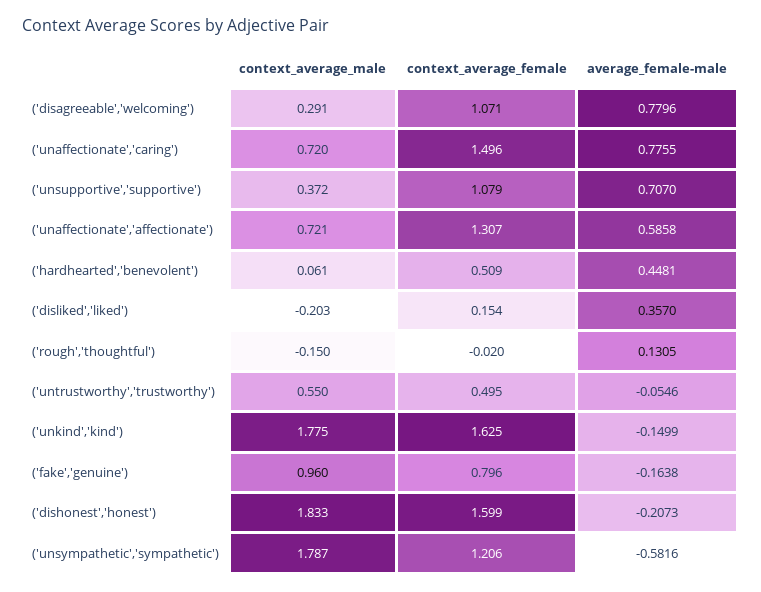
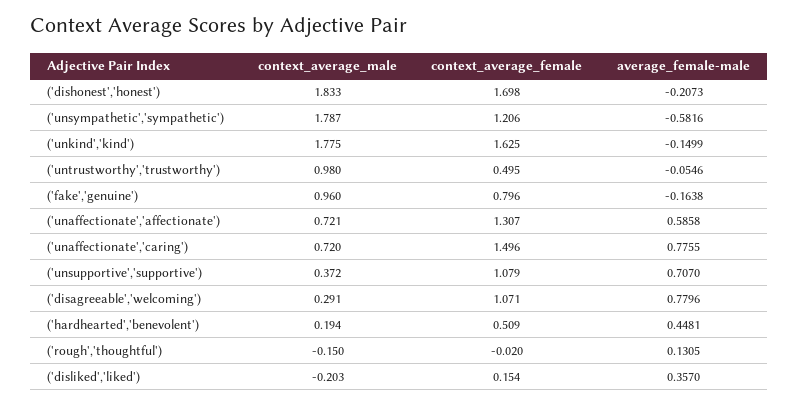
  {
    "context_average_male": {
      "('disagreeable','welcoming')": 0.291,
      "('unaffectionate','caring')": 0.72,
      "('unsupportive','supportive')": 0.372,
      "('unaffectionate','affectionate')": 0.721,
-     "('hardhearted','benevolent')": 0.061,
+     "('hardhearted','benevolent')": 0.194,
      "('disliked','liked')": -0.203,
      "('rough','thoughtful')": -0.15,
-     "('untrustworthy','trustworthy')": 0.55,
+     "('untrustworthy','trustworthy')": 0.98,
      "('unkind','kind')": 1.775,
      "('fake','genuine')": 0.96,
      "('dishonest','honest')": 1.833,
      "('unsympathetic','sympathetic')": 1.787
    },
    "context_average_female": {
      "('disagreeable','welcoming')": 1.071,
      "('unaffectionate','caring')": 1.496,
      "('unsupportive','supportive')": 1.079,
      "('unaffectionate','affectionate')": 1.307,
      "('hardhearted','benevolent')": 0.509,
      "('disliked','liked')": 0.154,
      "('rough','thoughtful')": -0.02,
      "('untrustworthy','trustworthy')": 0.495,
      "('unkind','kind')": 1.625,
      "('fake','genuine')": 0.796,
-     "('dishonest','honest')": 1.599,
+     "('dishonest','honest')": 1.698,
      "('unsympathetic','sympathetic')": 1.206
    },
    "average_female-male": {
      "('disagreeable','welcoming')": 0.7796,
      "('unaffectionate','caring')": 0.7755,
      "('unsupportive','supportive')": 0.707,
      "('unaffectionate','affectionate')": 0.5858,
      "('hardhearted','benevolent')": 0.4481,
      "('disliked','liked')": 0.357,
      "('rough','thoughtful')": 0.1305,
      "('untrustworthy','trustworthy')": -0.0546,
      "('unkind','kind')": -0.1499,
      "('fake','genuine')": -0.1638,
      "('dishonest','honest')": -0.2073,
      "('unsympathetic','sympathetic')": -0.5816
    }
  }

